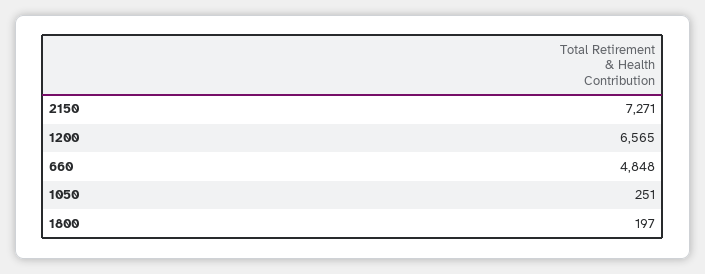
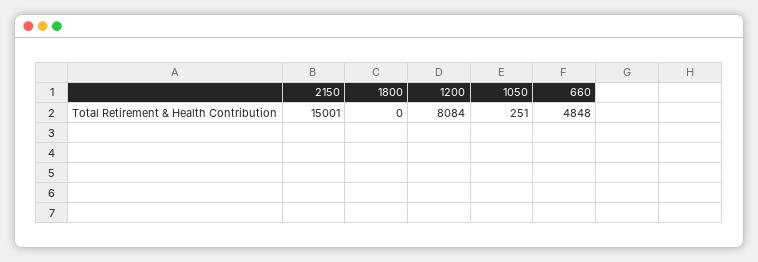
  {
-   "2150": 7271,
+   "2150": 15001,
-   "1200": 6565,
+   "1200": 8084,
    "660": 4848,
    "1050": 251,
-   "1800": 197
+   "1800": 0
  }

